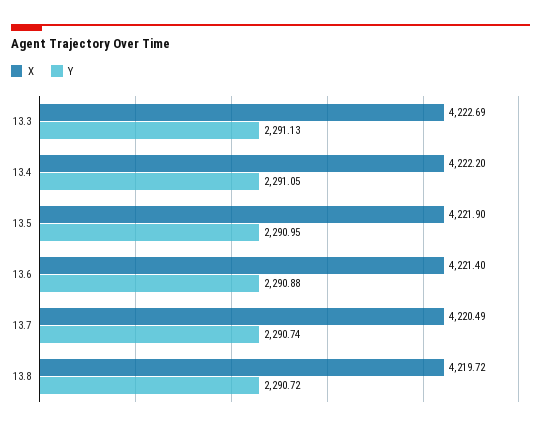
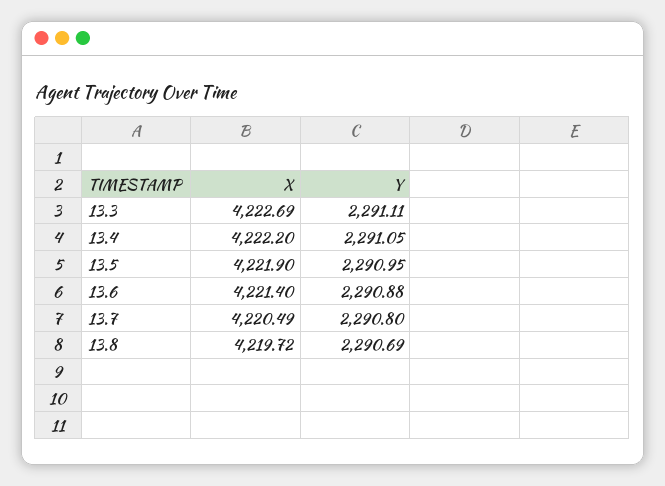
  {
    "X": {
      "13.3": 4222.69,
      "13.4": 4222.2,
      "13.5": 4221.9,
      "13.6": 4221.4,
      "13.7": 4220.49,
      "13.8": 4219.72
    },
    "Y": {
-     "13.3": 2291.13,
+     "13.3": 2291.11,
      "13.4": 2291.05,
      "13.5": 2290.95,
      "13.6": 2290.88,
-     "13.7": 2290.74,
+     "13.7": 2290.8,
-     "13.8": 2290.72
+     "13.8": 2290.69
    }
  }

